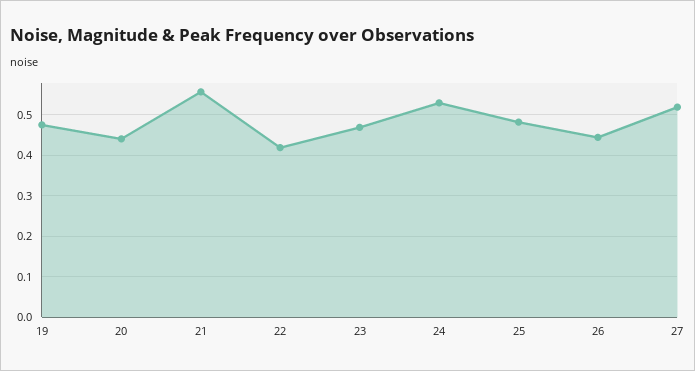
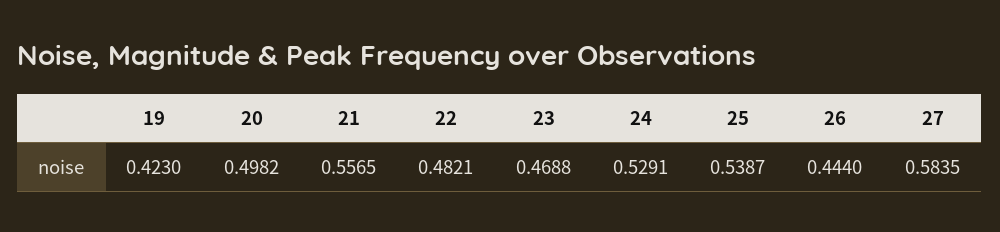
  {
-   "19": 0.48,
+   "19": 0.423,
-   "20": 0.44,
+   "20": 0.4982,
    "21": 0.5565,
-   "22": 0.42,
+   "22": 0.4821,
    "23": 0.4688,
    "24": 0.5291,
-   "25": 0.48,
+   "25": 0.5387,
    "26": 0.444,
-   "27": 0.52
+   "27": 0.5835
  }

